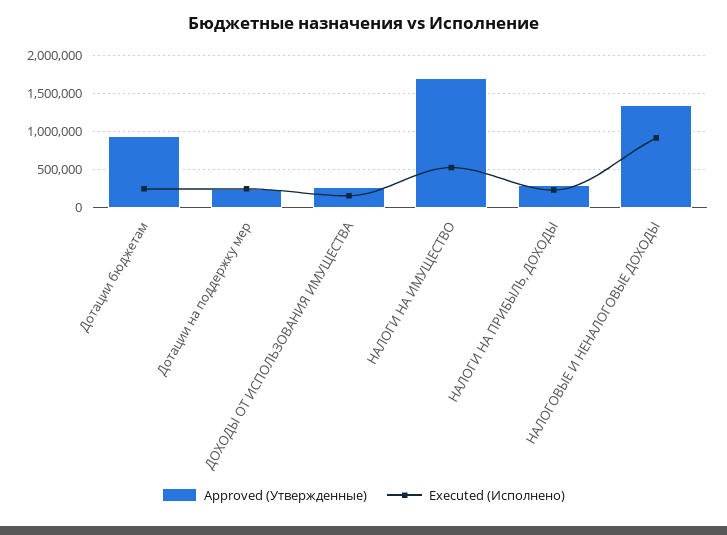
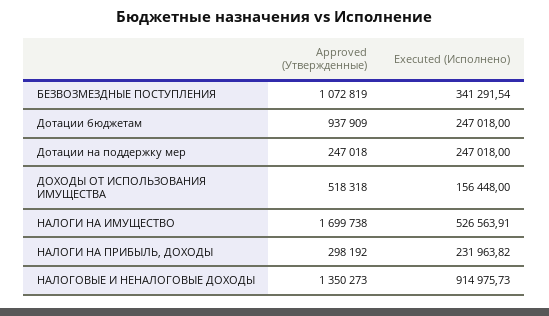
  {
    "Approved (Утвержденные)": {
      "Дотации бюджетам": 937909,
      "Дотации на поддержку мер": 247018,
-     "ДОХОДЫ ОТ ИСПОЛЬЗОВАНИЯ ИМУЩЕСТВА": 300000,
+     "ДОХОДЫ ОТ ИСПОЛЬЗОВАНИЯ ИМУЩЕСТВА": 518318,
      "НАЛОГИ НА ИМУЩЕСТВО": 1699738,
      "НАЛОГИ НА ПРИБЫЛЬ, ДОХОДЫ": 298192,
-     "НАЛОГОВЫЕ И НЕНАЛОГОВЫЕ ДОХОДЫ": 1350273
+     "НАЛОГОВЫЕ И НЕНАЛОГОВЫЕ ДОХОДЫ": 1350273,
+     "БЕЗВОЗМЕЗДНЫЕ ПОСТУПЛЕНИЯ": 1072819
    },
    "Executed (Исполнено)": {
      "Дотации бюджетам": 247018,
      "Дотации на поддержку мер": 247018,
      "ДОХОДЫ ОТ ИСПОЛЬЗОВАНИЯ ИМУЩЕСТВА": 156448,
      "НАЛОГИ НА ИМУЩЕСТВО": 526563.91,
      "НАЛОГИ НА ПРИБЫЛЬ, ДОХОДЫ": 231963.82,
-     "НАЛОГОВЫЕ И НЕНАЛОГОВЫЕ ДОХОДЫ": 914975.73
+     "НАЛОГОВЫЕ И НЕНАЛОГОВЫЕ ДОХОДЫ": 914975.73,
+     "БЕЗВОЗМЕЗДНЫЕ ПОСТУПЛЕНИЯ": 341291.54
    }
  }

